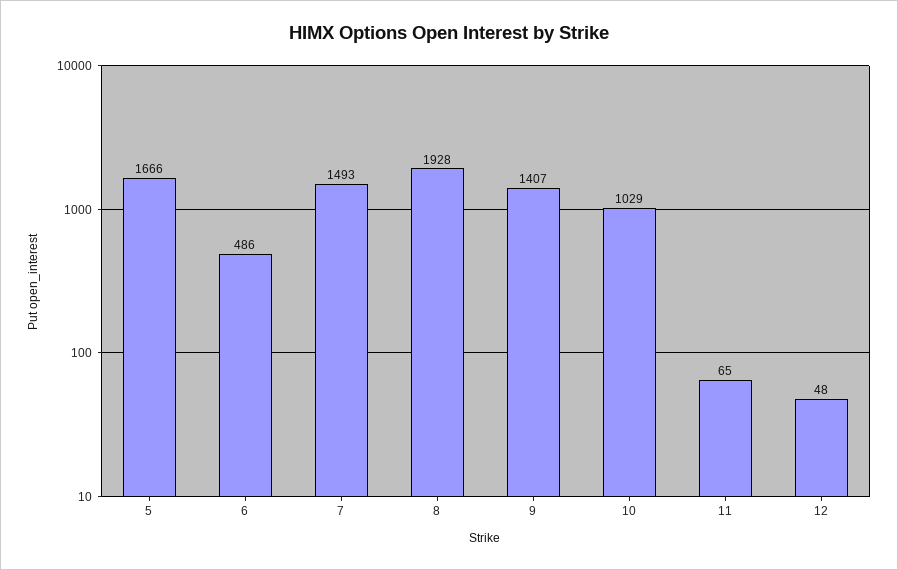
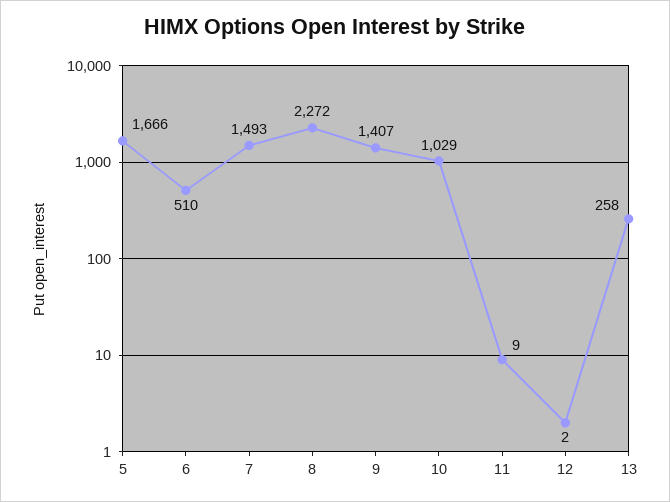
  {
    "5": 1666,
-   "6": 486,
+   "6": 510,
    "7": 1493,
-   "8": 1928,
+   "8": 2272,
    "9": 1407,
    "10": 1029,
-   "11": 65,
+   "11": 9,
-   "12": 48
+   "12": 2,
+   "13": 258
  }

